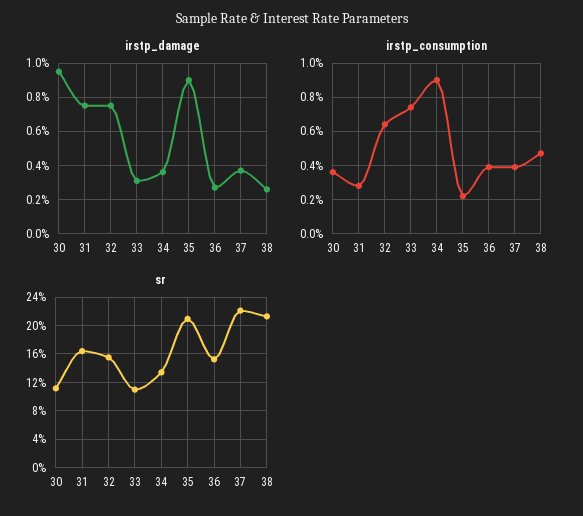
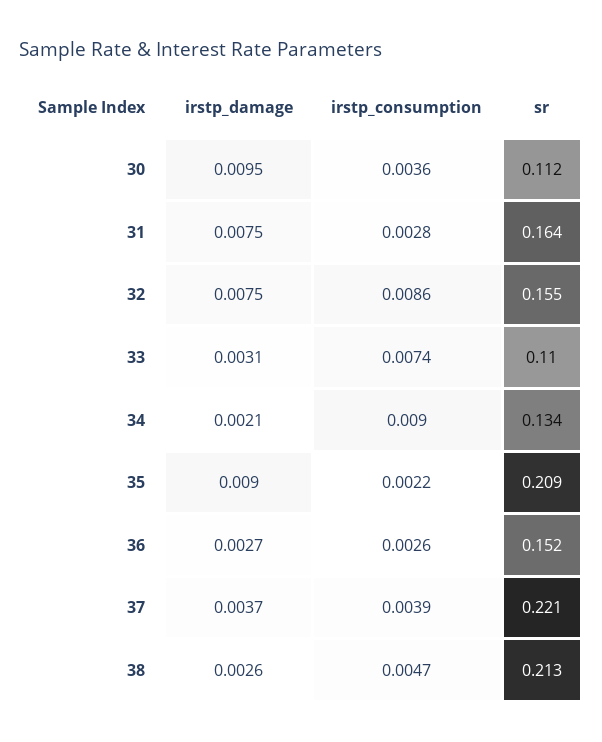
  {
    "irstp_damage": {
      "30": 0.0095,
      "31": 0.0075,
      "32": 0.0075,
      "33": 0.0031,
-     "34": 0.0035,
+     "34": 0.0021,
      "35": 0.009,
      "36": 0.0027,
      "37": 0.0037,
      "38": 0.0026
    },
    "irstp_consumption": {
      "30": 0.0036,
      "31": 0.0028,
-     "32": 0.0065,
+     "32": 0.0086,
      "33": 0.0074,
      "34": 0.009,
      "35": 0.0022,
-     "36": 0.004,
+     "36": 0.0026,
      "37": 0.0039,
      "38": 0.0047
    },
    "sr": {
      "30": 0.112,
      "31": 0.164,
      "32": 0.155,
      "33": 0.11,
      "34": 0.134,
      "35": 0.209,
      "36": 0.152,
      "37": 0.221,
      "38": 0.213
    }
  }

